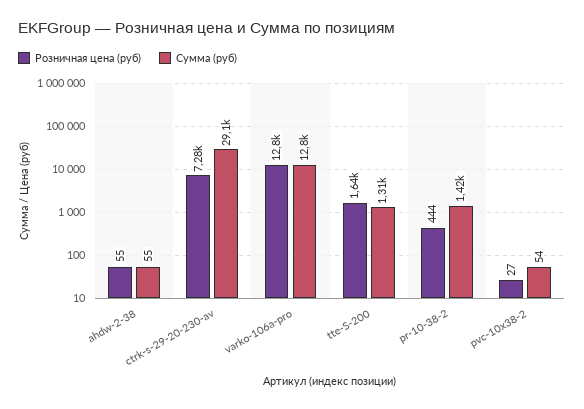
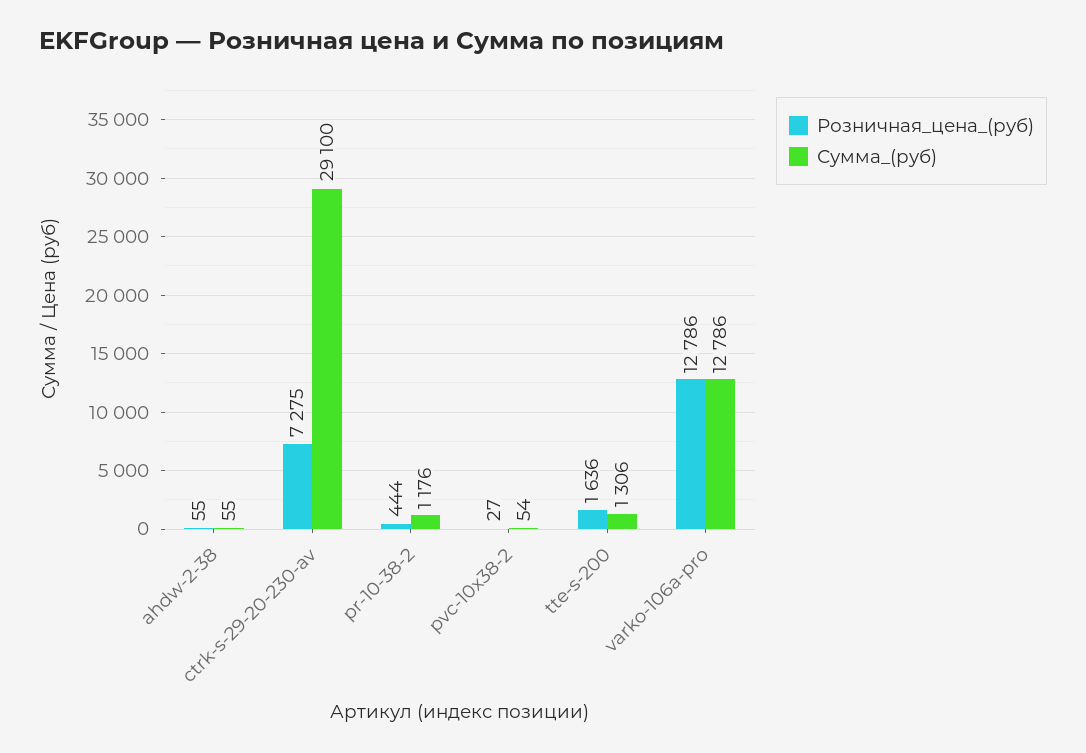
  {
    "Розничная цена (руб)": {
      "ahdw-2-38": 55,
      "ctrk-s-29-20-230-av": 7275,
      "varko-106a-pro": 12786,
      "tte-S-200": 1636,
      "pr-10-38-2": 444,
      "pvc-10x38-2": 27
    },
    "Сумма (руб)": {
      "ahdw-2-38": 55,
      "ctrk-s-29-20-230-av": 29100,
      "varko-106a-pro": 12786,
      "tte-S-200": 1306,
-     "pr-10-38-2": 1420,
+     "pr-10-38-2": 1176,
      "pvc-10x38-2": 54
    }
  }

